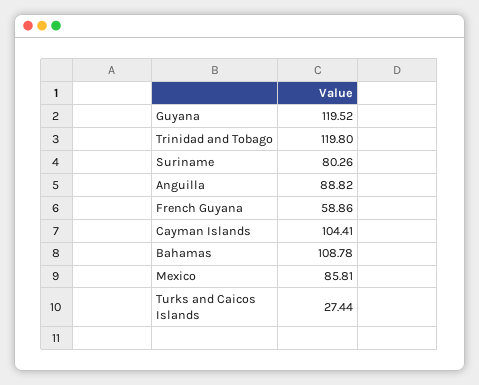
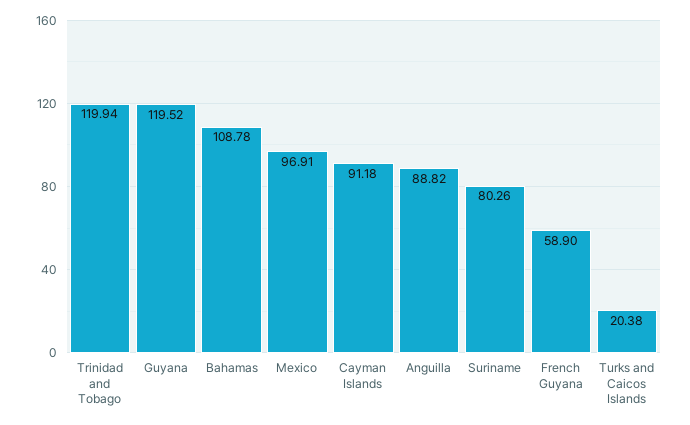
  {
    "Guyana": 119.52,
-   "Trinidad and Tobago": 119.8,
+   "Trinidad and Tobago": 119.94,
    "Suriname": 80.26,
    "Anguilla": 88.82,
-   "French Guyana": 58.86,
+   "French Guyana": 58.9,
-   "Cayman Islands": 104.41,
+   "Cayman Islands": 91.18,
    "Bahamas": 108.78,
-   "Mexico": 85.81,
+   "Mexico": 96.91,
-   "Turks and Caicos Islands": 27.44
+   "Turks and Caicos Islands": 20.38
  }

